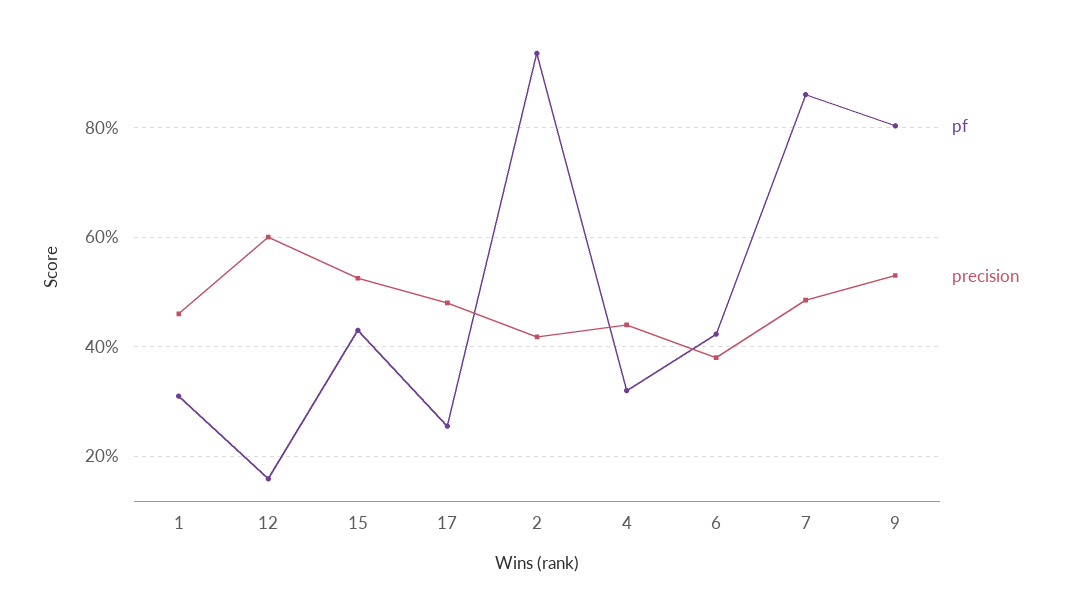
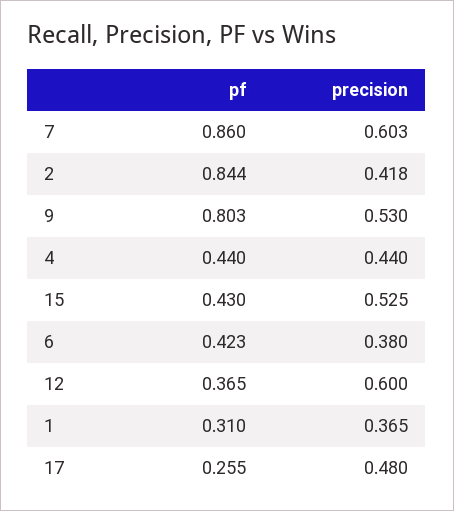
  {
    "pf": {
      "1": 0.31,
-     "12": 0.16,
+     "12": 0.365,
      "15": 0.43,
      "17": 0.255,
-     "2": 0.94,
+     "2": 0.844,
-     "4": 0.32,
+     "4": 0.44,
      "6": 0.423,
      "7": 0.86,
      "9": 0.803
    },
    "precision": {
-     "1": 0.46,
+     "1": 0.365,
      "12": 0.6,
      "15": 0.525,
      "17": 0.48,
      "2": 0.418,
      "4": 0.44,
      "6": 0.38,
-     "7": 0.48,
+     "7": 0.603,
      "9": 0.53
    }
  }

